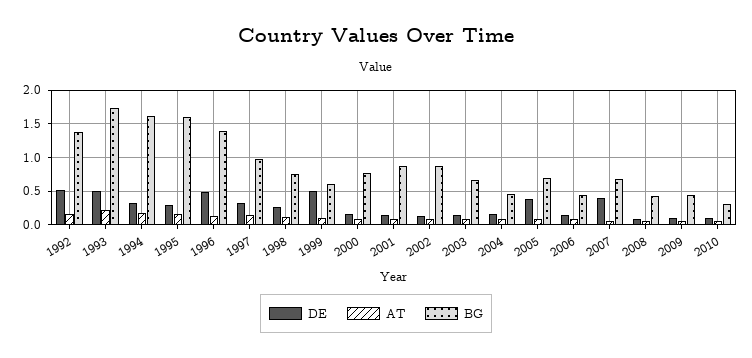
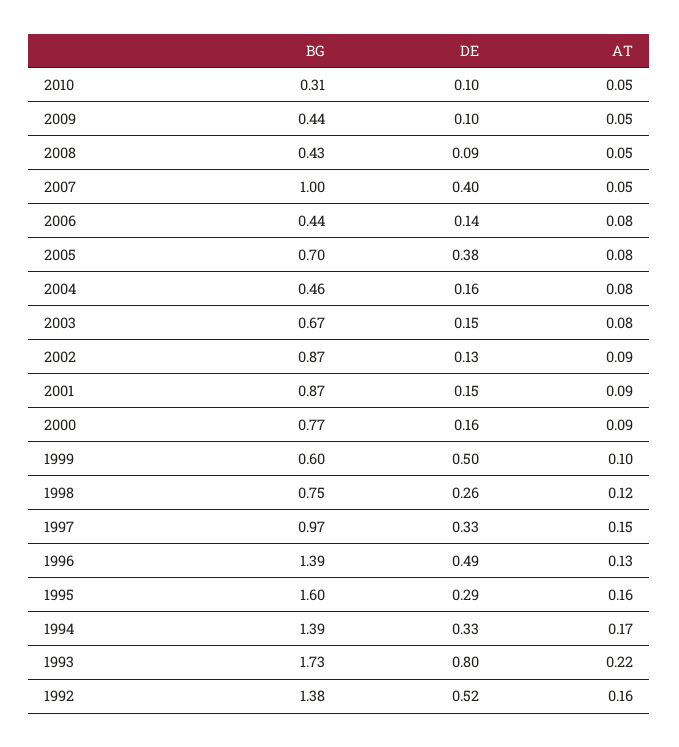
  {
    "DE": {
      "1992": 0.52,
-     "1993": 0.5,
+     "1993": 0.8,
      "1994": 0.33,
      "1995": 0.29,
      "1996": 0.49,
      "1997": 0.33,
      "1998": 0.26,
      "1999": 0.5,
      "2000": 0.16,
      "2001": 0.15,
      "2002": 0.13,
      "2003": 0.15,
      "2004": 0.16,
      "2005": 0.38,
      "2006": 0.14,
      "2007": 0.4,
      "2008": 0.09,
      "2009": 0.1,
      "2010": 0.1
    },
    "AT": {
      "1992": 0.16,
      "1993": 0.22,
      "1994": 0.17,
      "1995": 0.16,
      "1996": 0.13,
      "1997": 0.15,
      "1998": 0.12,
      "1999": 0.1,
      "2000": 0.09,
      "2001": 0.09,
      "2002": 0.09,
      "2003": 0.08,
      "2004": 0.08,
      "2005": 0.08,
      "2006": 0.08,
      "2007": 0.05,
      "2008": 0.05,
      "2009": 0.05,
      "2010": 0.05
    },
    "BG": {
      "1992": 1.38,
      "1993": 1.73,
-     "1994": 1.6,
+     "1994": 1.39,
      "1995": 1.6,
      "1996": 1.39,
      "1997": 0.97,
      "1998": 0.75,
      "1999": 0.6,
      "2000": 0.77,
      "2001": 0.87,
      "2002": 0.87,
      "2003": 0.67,
      "2004": 0.46,
      "2005": 0.7,
      "2006": 0.44,
-     "2007": 0.7,
+     "2007": 1,
      "2008": 0.43,
      "2009": 0.44,
      "2010": 0.31
    }
  }

